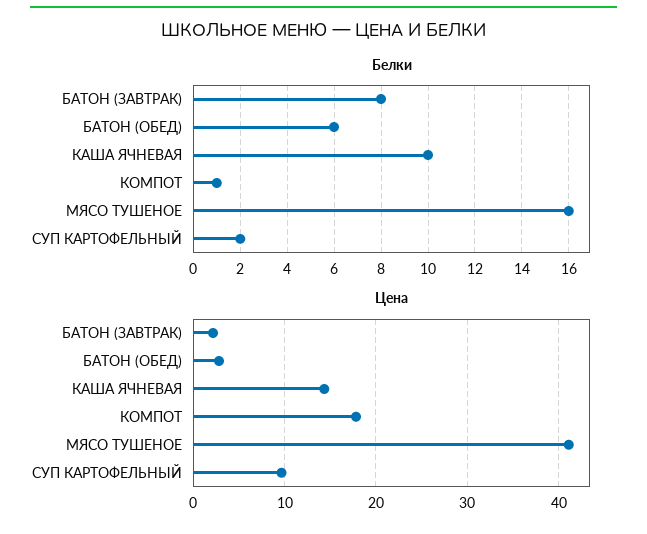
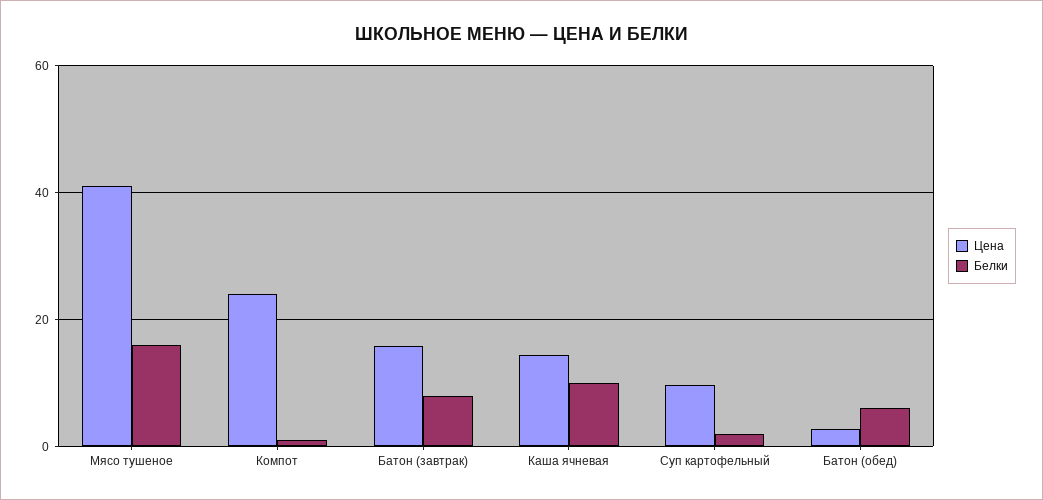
  {
    "Белки": {
      "БАТОН (ЗАВТРАК)": 8,
      "БАТОН (ОБЕД)": 6,
      "КАША ЯЧНЕВАЯ": 10,
      "КОМПОТ": 1,
      "МЯСО ТУШЕНОЕ": 16,
      "СУП КАРТОФЕЛЬНЫЙ": 2
    },
    "Цена": {
-     "БАТОН (ЗАВТРАК)": 2,
+     "БАТОН (ЗАВТРАК)": 16,
      "БАТОН (ОБЕД)": 3,
      "КАША ЯЧНЕВАЯ": 14,
-     "КОМПОТ": 18,
+     "КОМПОТ": 24,
      "МЯСО ТУШЕНОЕ": 41,
      "СУП КАРТОФЕЛЬНЫЙ": 10
    }
  }

